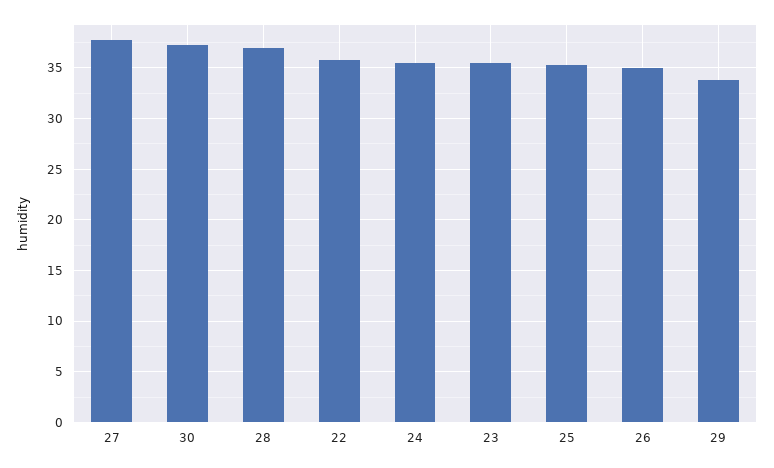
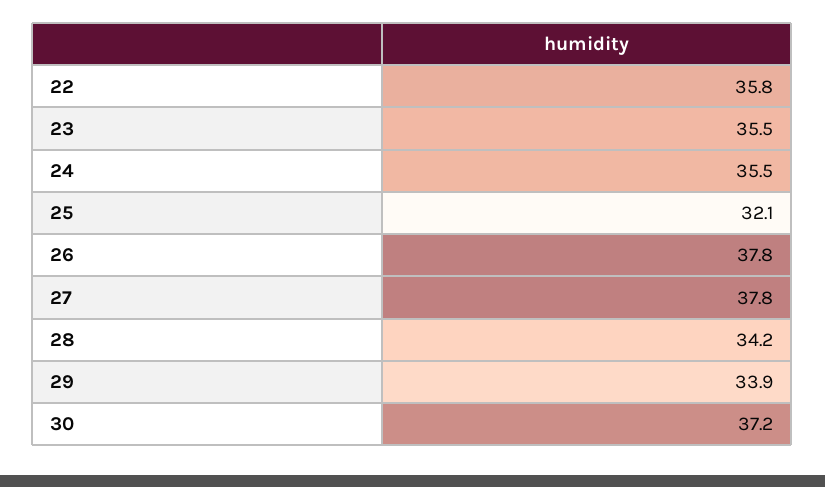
  {
    "27": 37.8,
    "30": 37.2,
-   "28": 37,
+   "28": 34.2,
    "22": 35.8,
    "24": 35.5,
    "23": 35.5,
-   "25": 35,
+   "25": 32.1,
-   "26": 35,
+   "26": 37.8,
    "29": 33.9
  }

